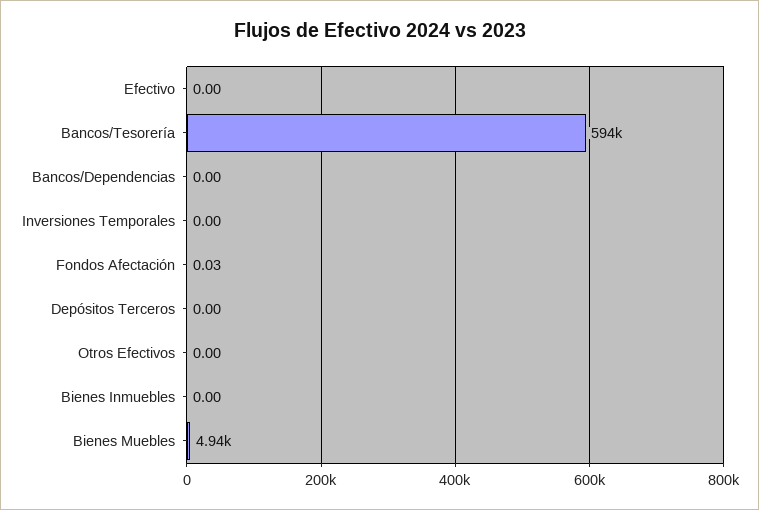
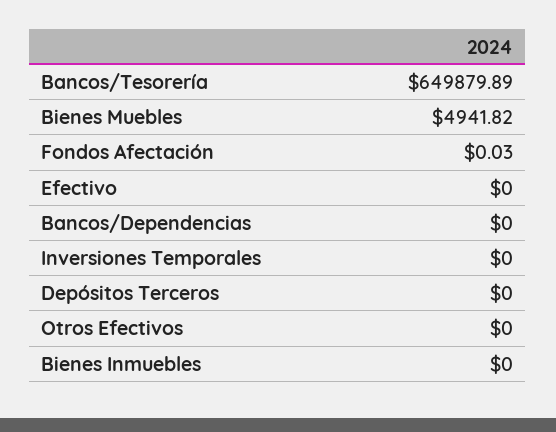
  {
    "Efectivo": 0,
-   "Bancos/Tesorería": 594000,
+   "Bancos/Tesorería": 649879.89,
    "Bancos/Dependencias": 0,
    "Inversiones Temporales": 0,
    "Fondos Afectación": 0.03,
    "Depósitos Terceros": 0,
    "Otros Efectivos": 0,
    "Bienes Inmuebles": 0,
    "Bienes Muebles": 4941.82
  }

